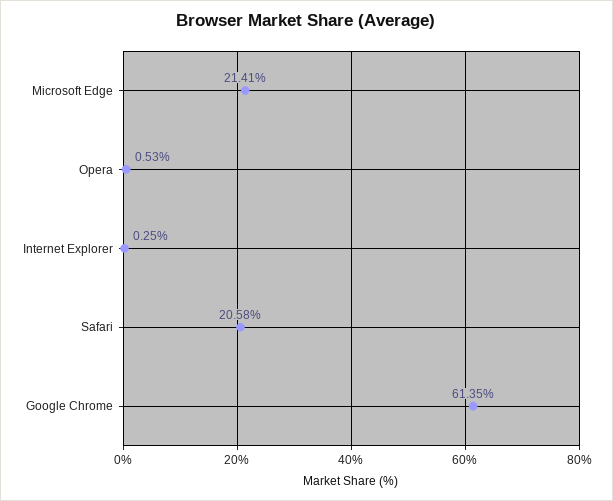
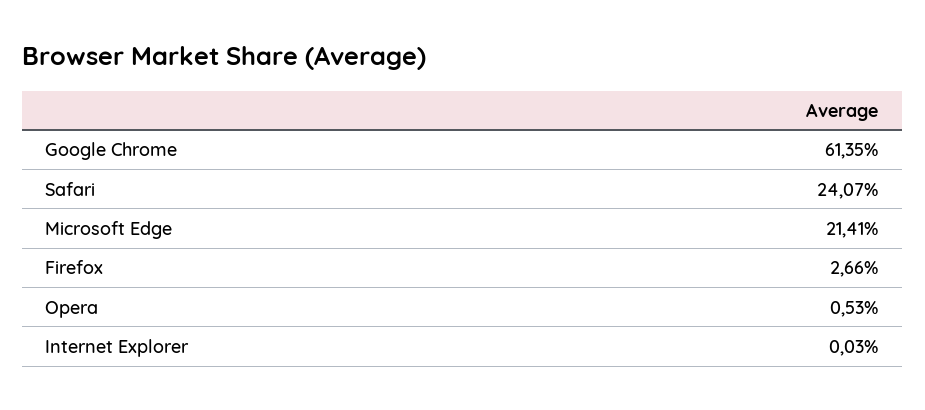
  {
    "Microsoft Edge": 21.41,
    "Opera": 0.53,
-   "Internet Explorer": 0.25,
+   "Internet Explorer": 0.03,
-   "Safari": 20.58,
+   "Safari": 24.07,
-   "Google Chrome": 61.35
+   "Google Chrome": 61.35,
+   "Firefox": 2.66
  }

